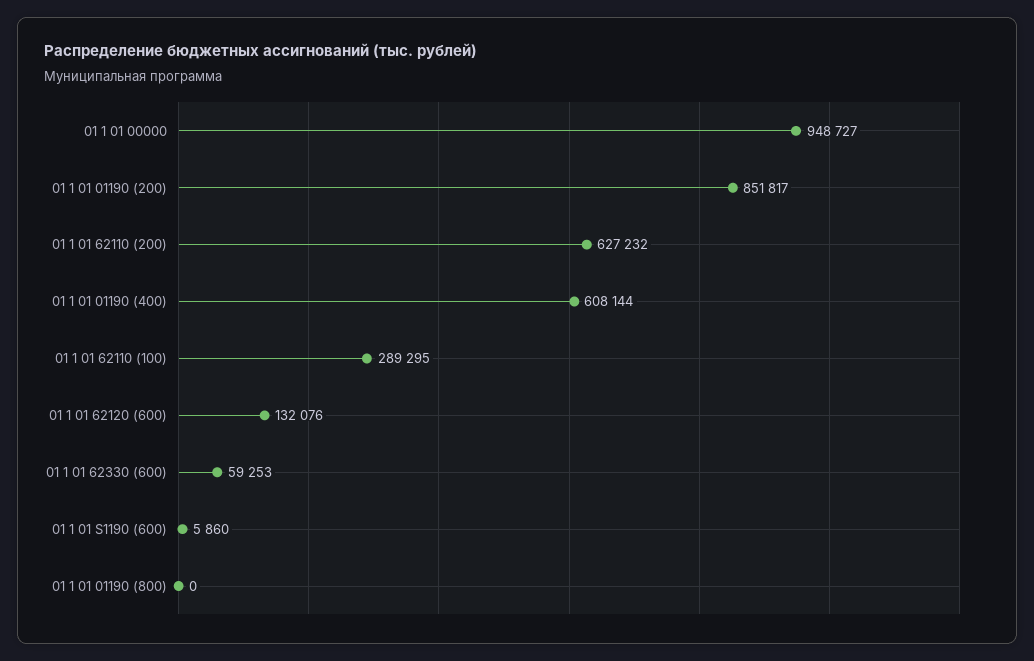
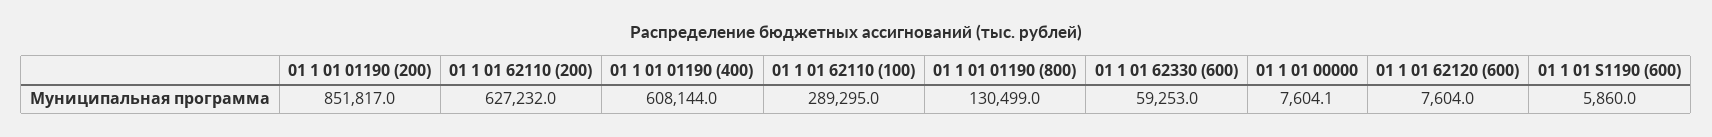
  {
-   "01 1 01 00000": 948727,
+   "01 1 01 00000": 7604.1,
    "01 1 01 01190 (200)": 851817,
    "01 1 01 62110 (200)": 627232,
    "01 1 01 01190 (400)": 608144,
    "01 1 01 62110 (100)": 289295,
-   "01 1 01 62120 (600)": 132076,
+   "01 1 01 62120 (600)": 7604,
    "01 1 01 62330 (600)": 59253,
    "01 1 01 S1190 (600)": 5860,
-   "01 1 01 01190 (800)": 0
+   "01 1 01 01190 (800)": 130499
  }

